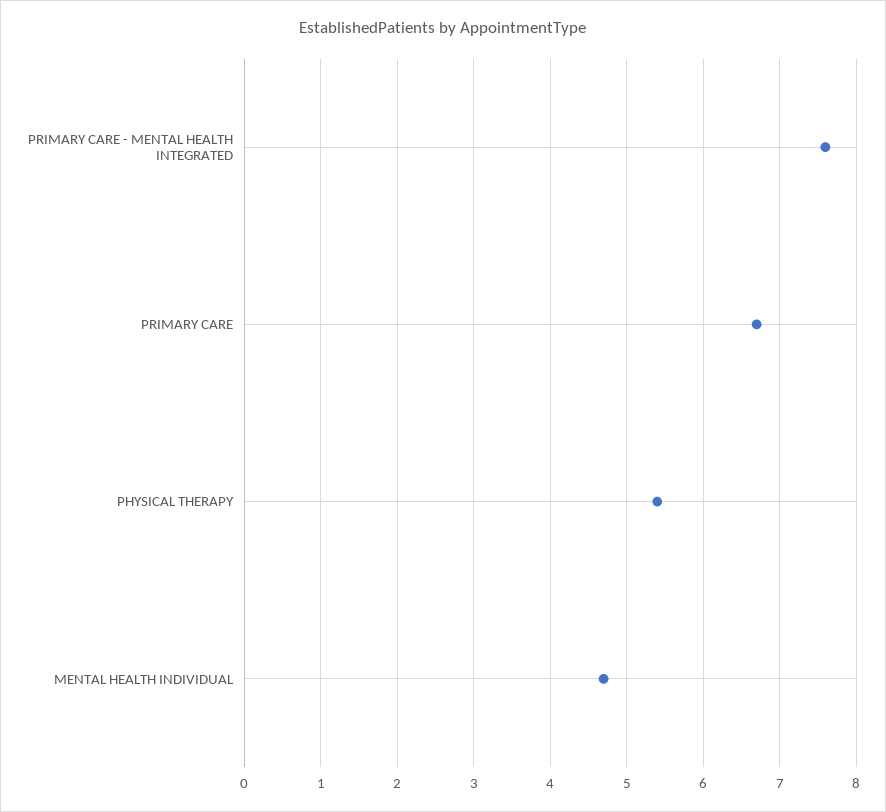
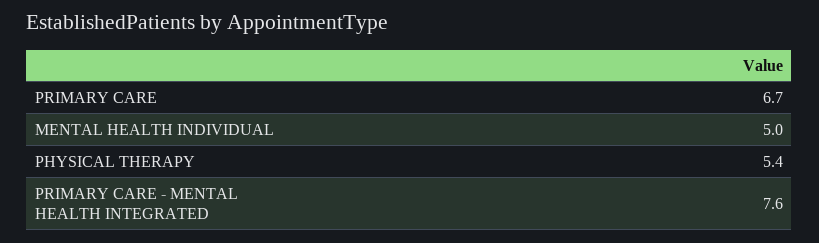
  {
    "PRIMARY CARE - MENTAL HEALTH INTEGRATED": 7.6,
    "PRIMARY CARE": 6.7,
    "PHYSICAL THERAPY": 5.4,
-   "MENTAL HEALTH INDIVIDUAL": 4.7
+   "MENTAL HEALTH INDIVIDUAL": 5
  }

